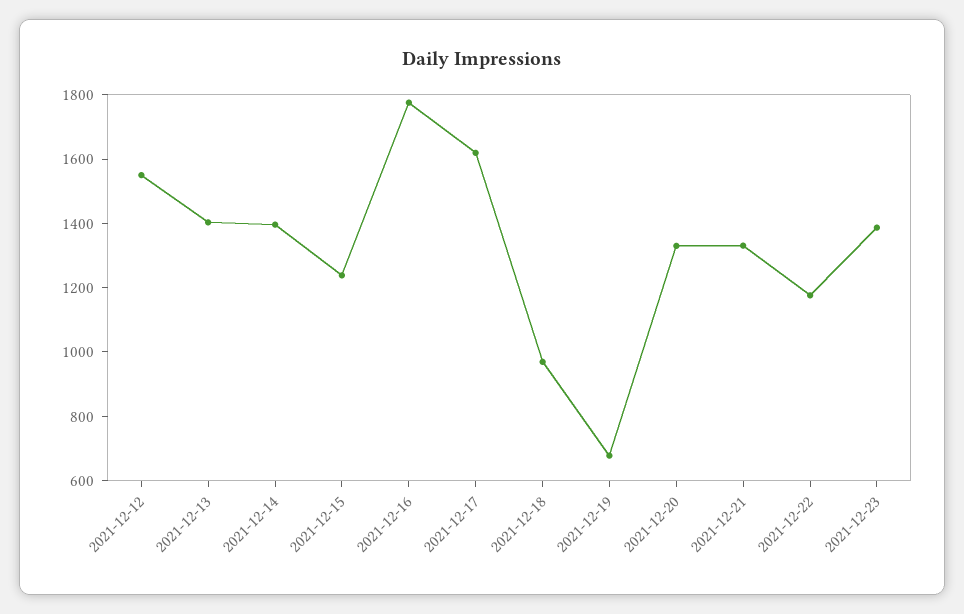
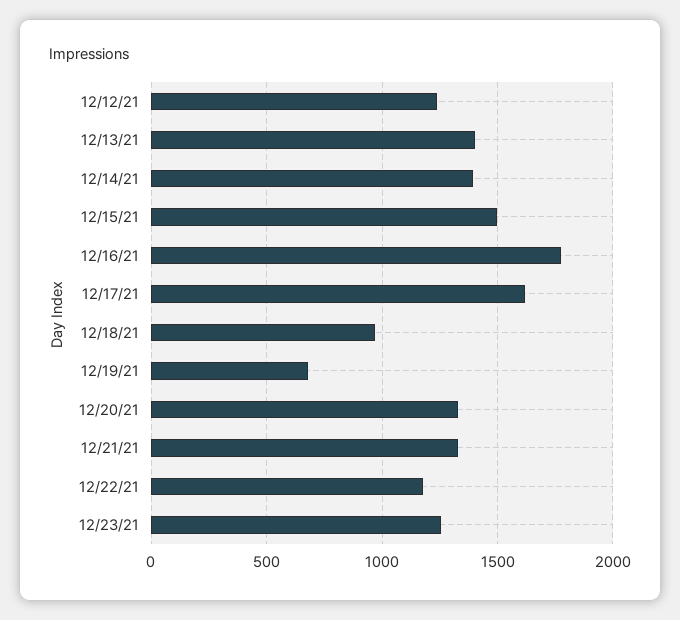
  {
-   "2021-12-12": 1550,
+   "2021-12-12": 1250,
    "2021-12-13": 1400,
    "2021-12-14": 1400,
-   "2021-12-15": 1250,
+   "2021-12-15": 1500,
    "2021-12-16": 1800,
    "2021-12-17": 1600,
    "2021-12-18": 950,
    "2021-12-19": 700,
    "2021-12-20": 1350,
    "2021-12-21": 1350,
    "2021-12-22": 1200,
-   "2021-12-23": 1400
+   "2021-12-23": 1250
  }

